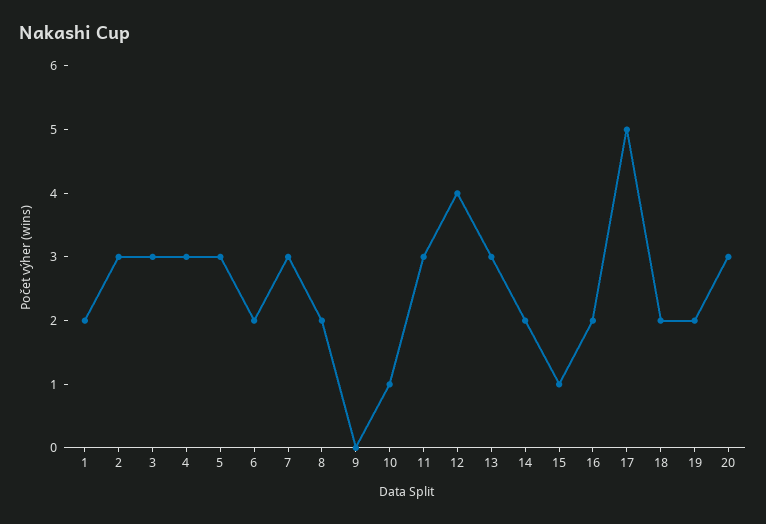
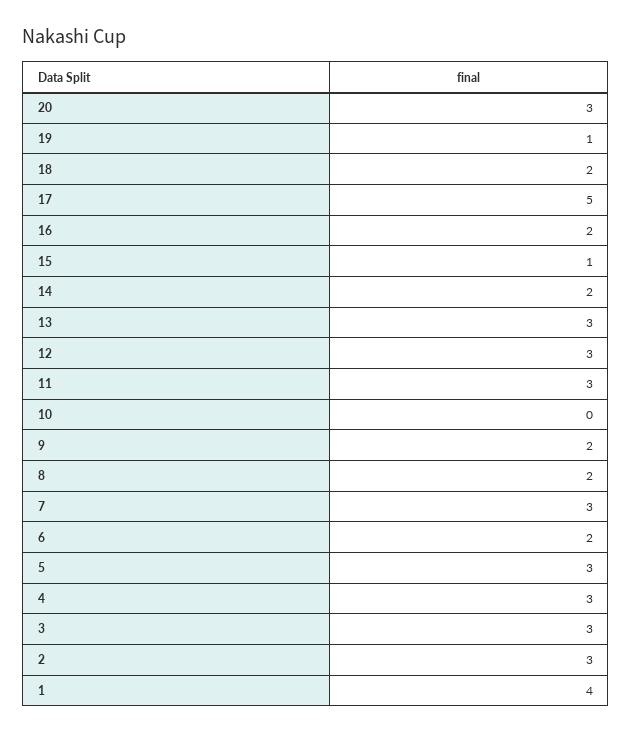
  {
-   "1": 2,
+   "1": 4,
    "2": 3,
    "3": 3,
    "4": 3,
    "5": 3,
    "6": 2,
    "7": 3,
    "8": 2,
-   "9": 0,
+   "9": 2,
-   "10": 1,
+   "10": 0,
    "11": 3,
-   "12": 4,
+   "12": 3,
    "13": 3,
    "14": 2,
    "15": 1,
    "16": 2,
    "17": 5,
    "18": 2,
-   "19": 2,
+   "19": 1,
    "20": 3
  }

